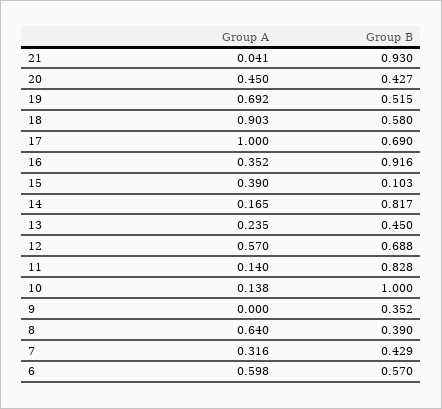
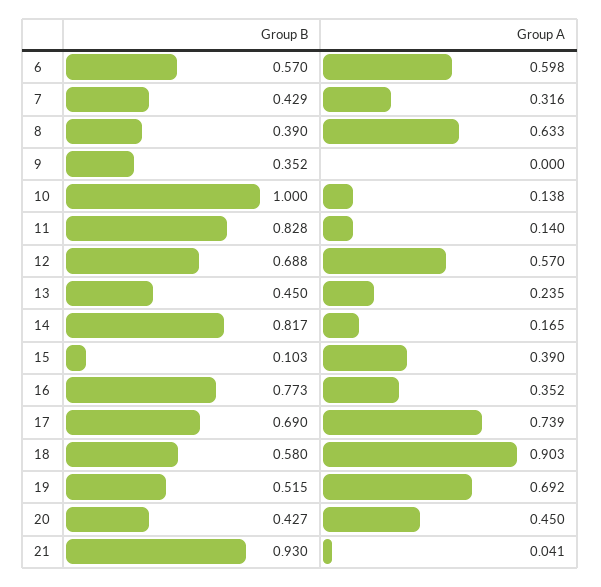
  {
    "Group A": {
      "21": 0.041,
      "20": 0.45,
      "19": 0.692,
      "18": 0.903,
-     "17": 1,
+     "17": 0.739,
      "16": 0.352,
      "15": 0.39,
      "14": 0.165,
      "13": 0.235,
      "12": 0.57,
      "11": 0.14,
      "10": 0.138,
      "9": 0,
-     "8": 0.64,
+     "8": 0.633,
      "7": 0.316,
      "6": 0.598
    },
    "Group B": {
      "21": 0.93,
      "20": 0.427,
      "19": 0.515,
      "18": 0.58,
      "17": 0.69,
-     "16": 0.916,
+     "16": 0.773,
      "15": 0.103,
      "14": 0.817,
      "13": 0.45,
      "12": 0.688,
      "11": 0.828,
      "10": 1,
      "9": 0.352,
      "8": 0.39,
      "7": 0.429,
      "6": 0.57
    }
  }

